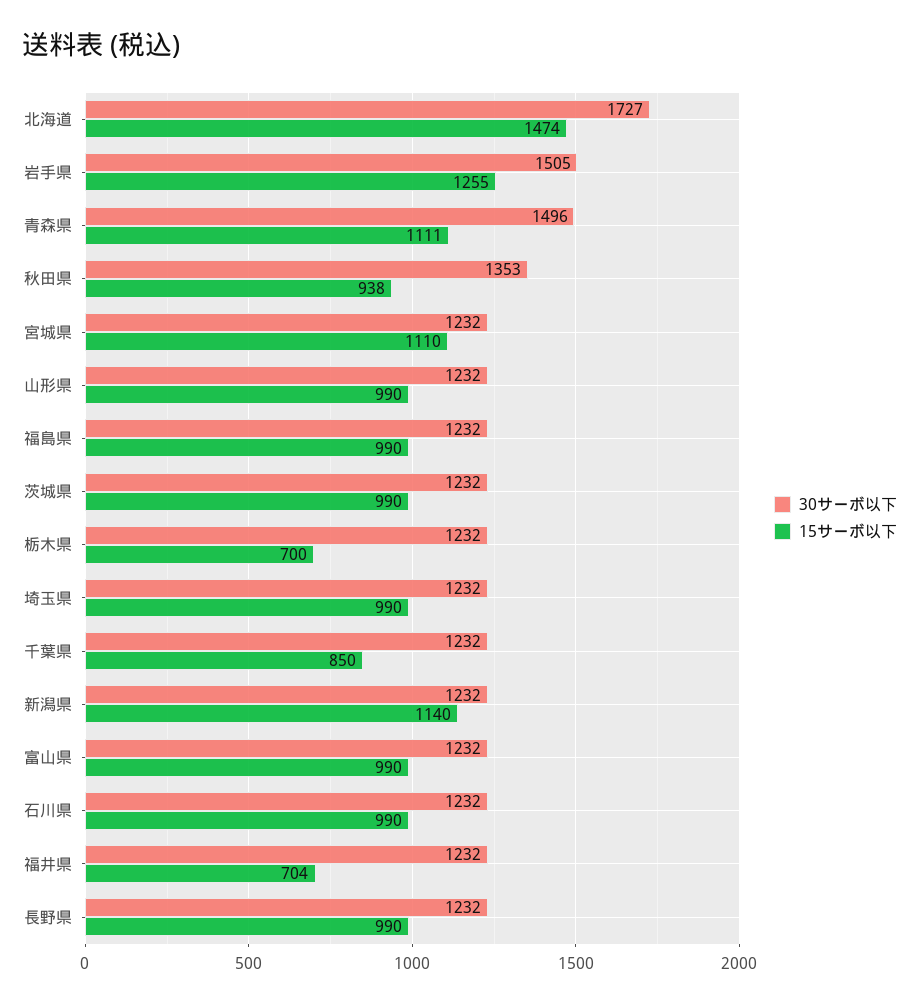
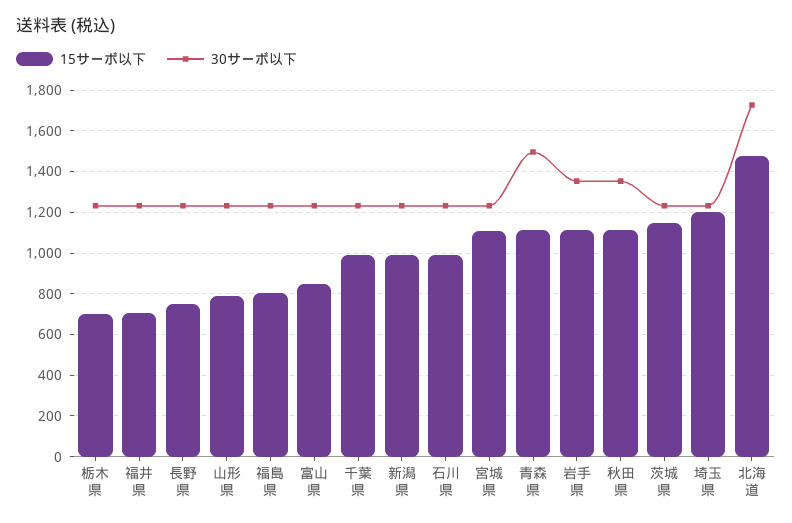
  {
    "30サーボ以下": {
      "北海道": 1727,
-     "岩手県": 1505,
+     "岩手県": 1350,
      "青森県": 1496,
      "秋田県": 1353,
      "宮城県": 1232,
      "山形県": 1232,
      "福島県": 1232,
      "茨城県": 1232,
      "栃木県": 1232,
      "埼玉県": 1232,
      "千葉県": 1232,
      "新潟県": 1232,
      "富山県": 1232,
      "石川県": 1232,
      "福井県": 1232,
      "長野県": 1232
    },
    "15サーボ以下": {
      "北海道": 1474,
-     "岩手県": 1255,
+     "岩手県": 1100,
      "青森県": 1111,
-     "秋田県": 938,
+     "秋田県": 1100,
      "宮城県": 1110,
-     "山形県": 990,
+     "山形県": 800,
-     "福島県": 990,
+     "福島県": 800,
-     "茨城県": 990,
+     "茨城県": 1150,
      "栃木県": 700,
-     "埼玉県": 990,
+     "埼玉県": 1200,
-     "千葉県": 850,
+     "千葉県": 1000,
-     "新潟県": 1140,
+     "新潟県": 1000,
-     "富山県": 990,
+     "富山県": 850,
      "石川県": 990,
      "福井県": 704,
-     "長野県": 990
+     "長野県": 750
    }
  }

